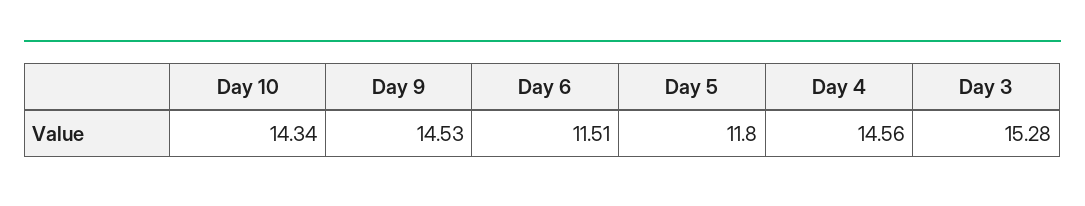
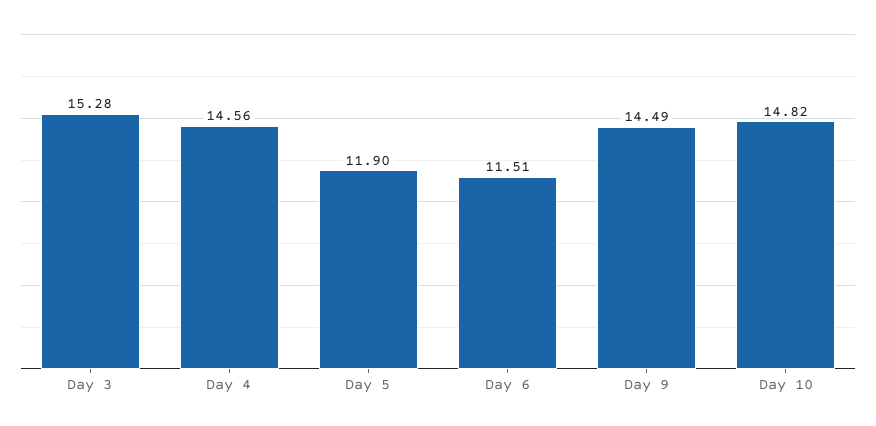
  {
-   "Day 10": 14.34,
+   "Day 10": 14.82,
-   "Day 9": 14.53,
+   "Day 9": 14.49,
    "Day 6": 11.51,
-   "Day 5": 11.8,
+   "Day 5": 11.9,
    "Day 4": 14.56,
    "Day 3": 15.28
  }

